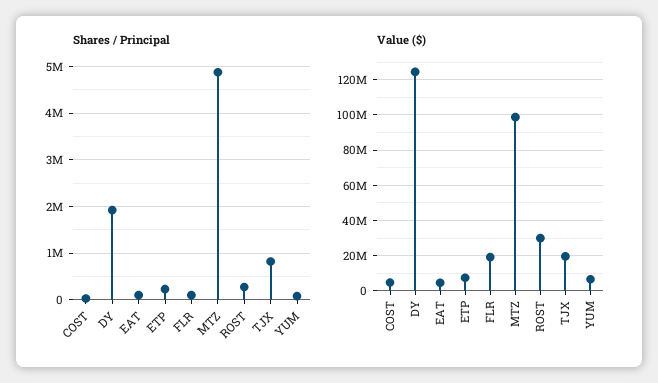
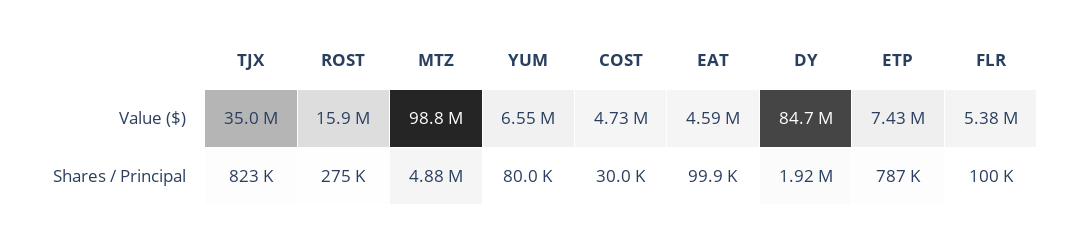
  {
    "Shares / Principal": {
      "COST": 30000,
      "DY": 1920000,
      "EAT": 99900,
-     "ETP": 200000,
+     "ETP": 787000,
      "FLR": 100000,
      "MTZ": 4880000,
      "ROST": 275000,
      "TJX": 823000,
      "YUM": 80000
    },
    "Value ($)": {
      "COST": 4730000,
-     "DY": 125000000,
+     "DY": 84700000,
      "EAT": 4590000,
      "ETP": 7430000,
-     "FLR": 20000000,
+     "FLR": 5380000,
      "MTZ": 98800000,
-     "ROST": 30000000,
+     "ROST": 15900000,
-     "TJX": 20000000,
+     "TJX": 35000000,
      "YUM": 6550000
    }
  }

